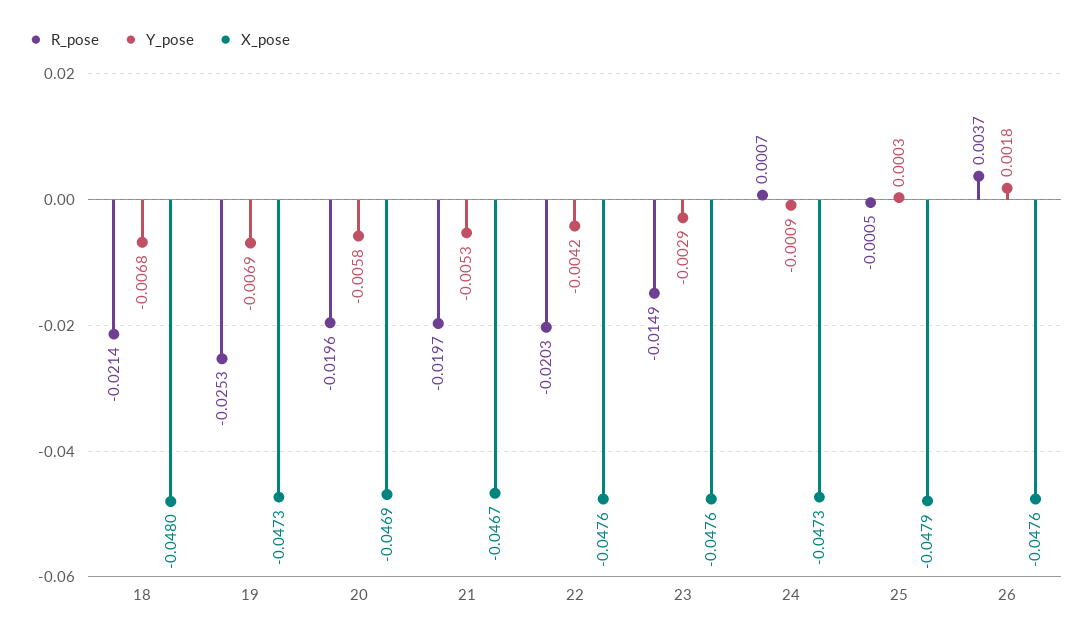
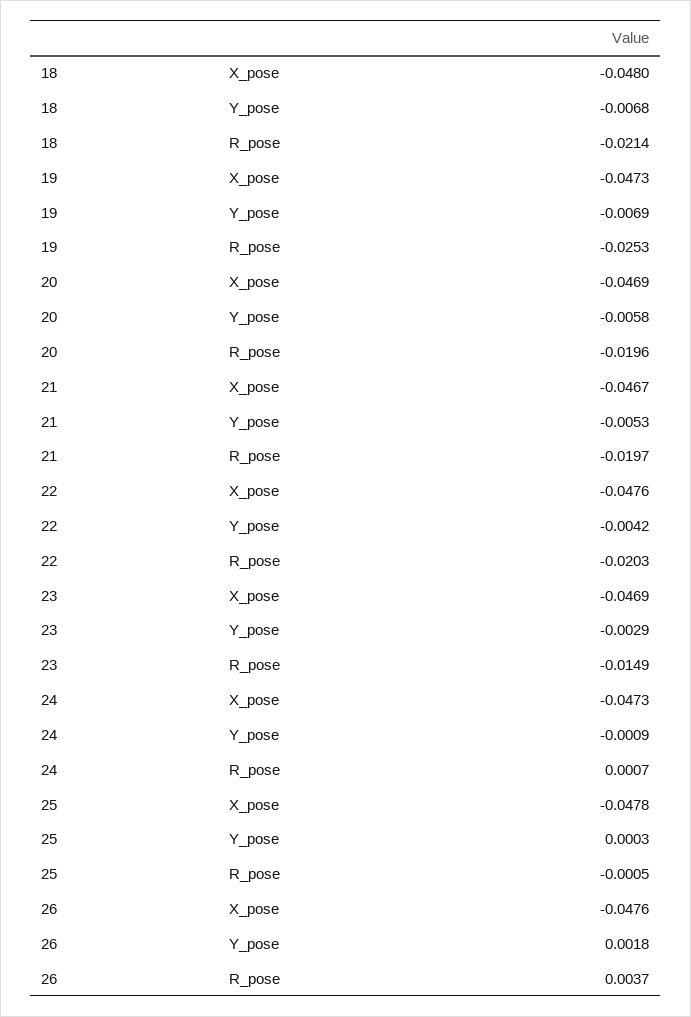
  {
    "R_pose": {
      "18": -0.0214,
      "19": -0.0253,
      "20": -0.0196,
      "21": -0.0197,
      "22": -0.0203,
      "23": -0.0149,
      "24": 0.0007,
      "25": -0.0005,
      "26": 0.0037
    },
    "Y_pose": {
      "18": -0.0068,
      "19": -0.0069,
      "20": -0.0058,
      "21": -0.0053,
      "22": -0.0042,
      "23": -0.0029,
      "24": -0.0009,
      "25": 0.0003,
      "26": 0.0018
    },
    "X_pose": {
      "18": -0.048,
      "19": -0.0473,
      "20": -0.0469,
      "21": -0.0467,
      "22": -0.0476,
-     "23": -0.0476,
+     "23": -0.0469,
      "24": -0.0473,
-     "25": -0.0479,
+     "25": -0.0478,
      "26": -0.0476
    }
  }

